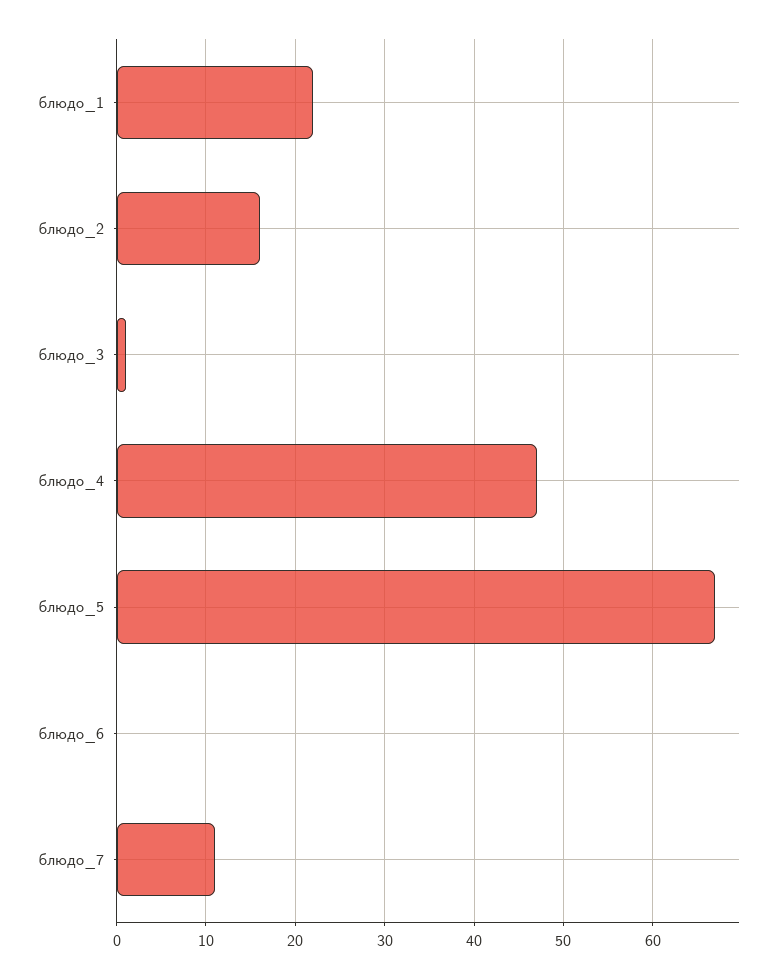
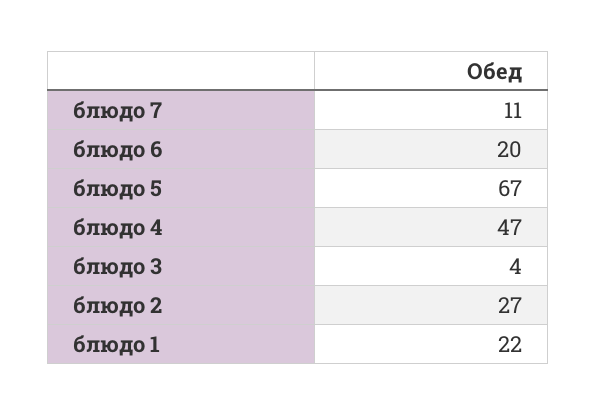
  {
    "блюдо_1": 22,
-   "блюдо_2": 16,
+   "блюдо_2": 27,
-   "блюдо_3": 1,
+   "блюдо_3": 4,
    "блюдо_4": 47,
    "блюдо_5": 67,
-   "блюдо_6": 0,
+   "блюдо_6": 20,
    "блюдо_7": 11
  }

